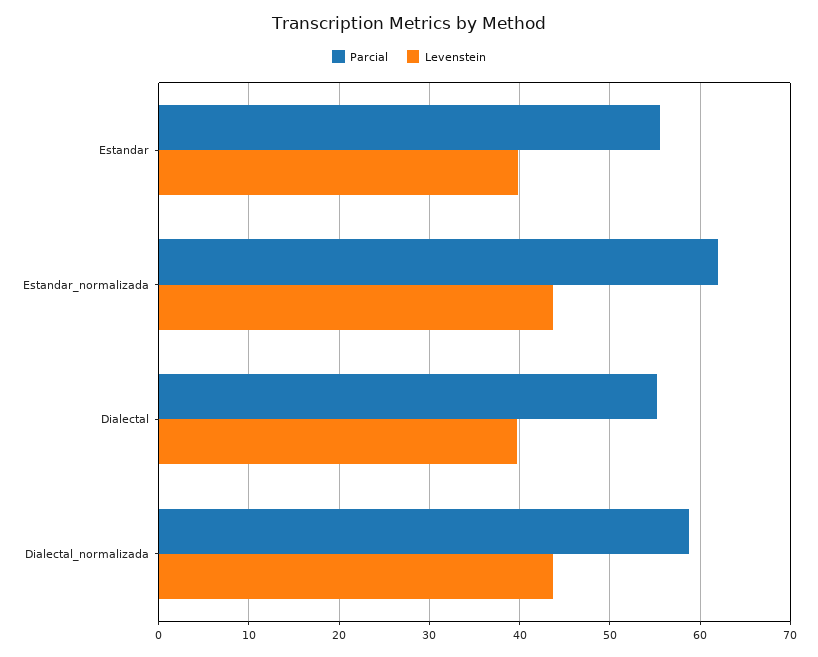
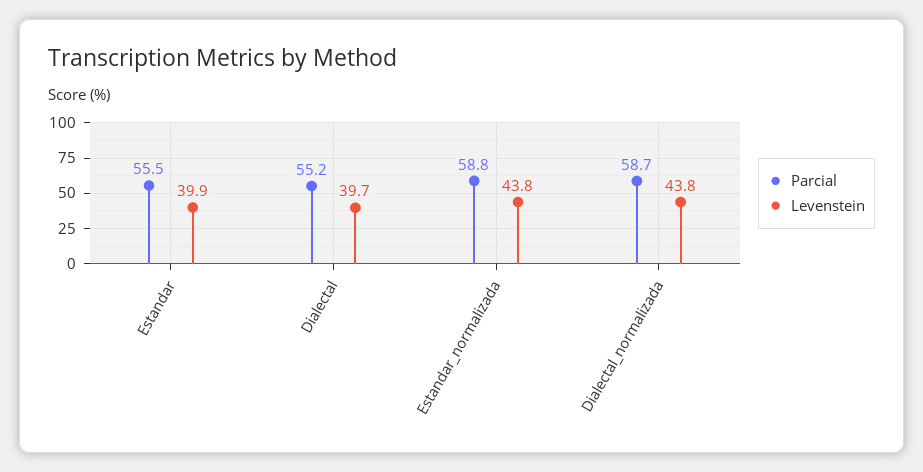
  {
    "Parcial": {
      "Estandar": 55.5,
-     "Estandar_normalizada": 62,
+     "Estandar_normalizada": 58.8,
      "Dialectal": 55.2,
      "Dialectal_normalizada": 58.7
    },
    "Levenstein": {
      "Estandar": 39.9,
      "Estandar_normalizada": 43.8,
      "Dialectal": 39.7,
      "Dialectal_normalizada": 43.8
    }
  }

